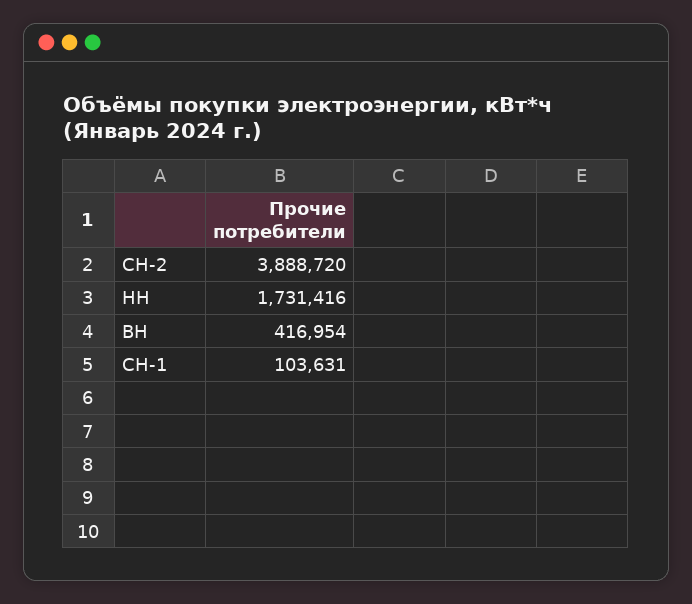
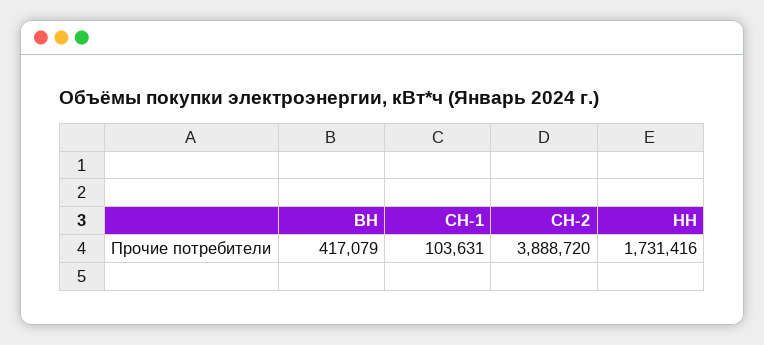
  {
    "СН-2": 3888720,
    "НН": 1731416,
-   "ВН": 416954,
+   "ВН": 417079,
    "СН-1": 103631
  }

